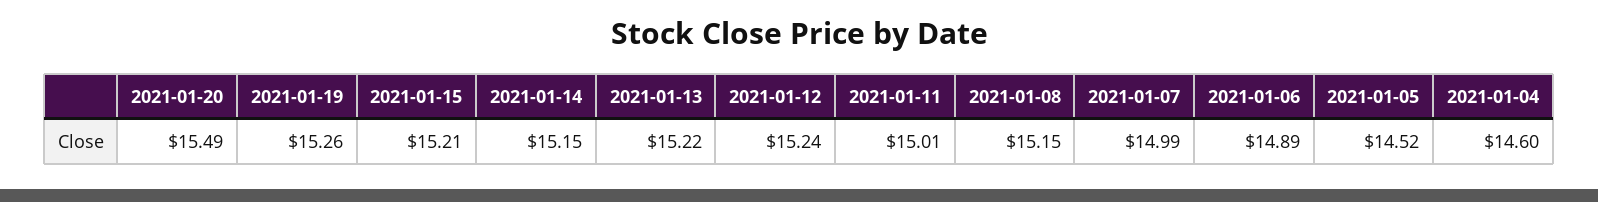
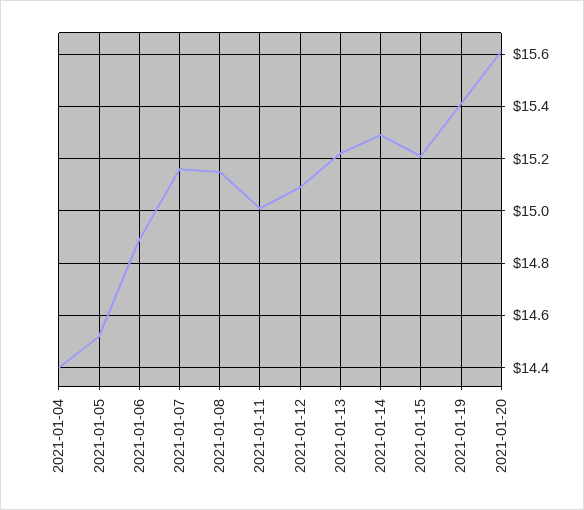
  {
-   "2021-01-20": 15.49,
+   "2021-01-20": 15.6,
-   "2021-01-19": 15.26,
+   "2021-01-19": 15.4,
    "2021-01-15": 15.21,
-   "2021-01-14": 15.15,
+   "2021-01-14": 15.3,
    "2021-01-13": 15.22,
-   "2021-01-12": 15.24,
+   "2021-01-12": 15.1,
    "2021-01-11": 15.01,
    "2021-01-08": 15.15,
-   "2021-01-07": 14.99,
+   "2021-01-07": 15.15,
    "2021-01-06": 14.89,
    "2021-01-05": 14.52,
-   "2021-01-04": 14.6
+   "2021-01-04": 14.4
  }

